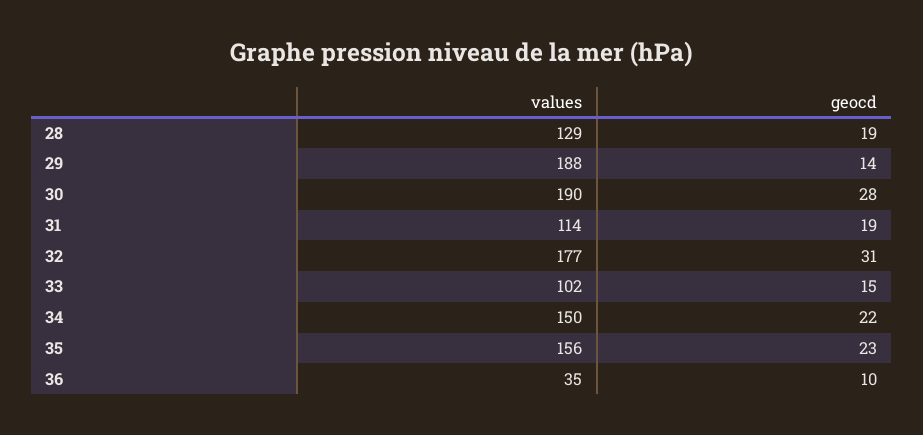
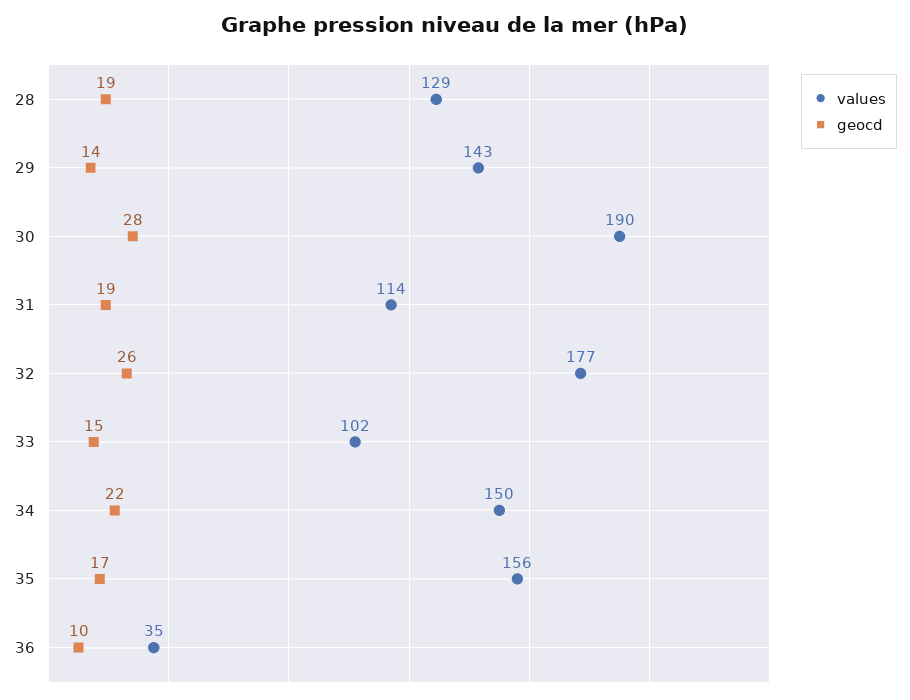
  {
    "values": {
      "28": 129,
-     "29": 188,
+     "29": 143,
      "30": 190,
      "31": 114,
      "32": 177,
      "33": 102,
      "34": 150,
      "35": 156,
      "36": 35
    },
    "geocd": {
      "28": 19,
      "29": 14,
      "30": 28,
      "31": 19,
-     "32": 31,
+     "32": 26,
      "33": 15,
      "34": 22,
-     "35": 23,
+     "35": 17,
      "36": 10
    }
  }

